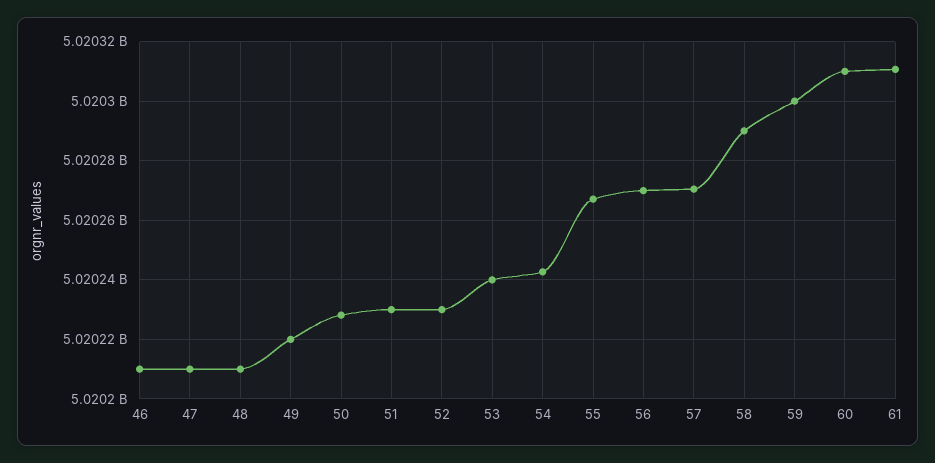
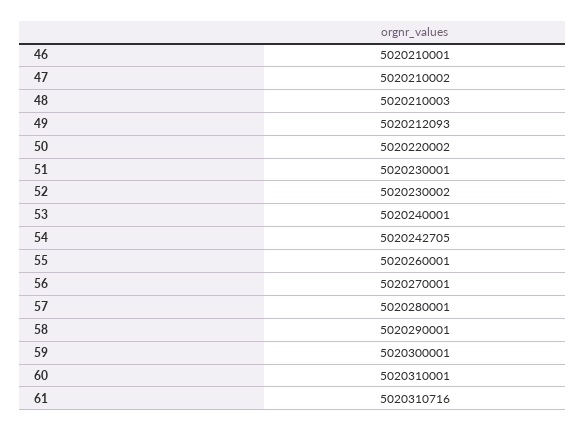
  {
    "46": 5020210001,
    "47": 5020210002,
    "48": 5020210003,
-   "49": 5020220000,
+   "49": 5020212093,
-   "50": 5020227500,
+   "50": 5020220002,
    "51": 5020230001,
    "52": 5020230002,
    "53": 5020240001,
    "54": 5020242705,
-   "55": 5020267500,
+   "55": 5020260001,
    "56": 5020270001,
-   "57": 5020270000,
+   "57": 5020280001,
    "58": 5020290001,
    "59": 5020300001,
    "60": 5020310001,
    "61": 5020310716
  }

